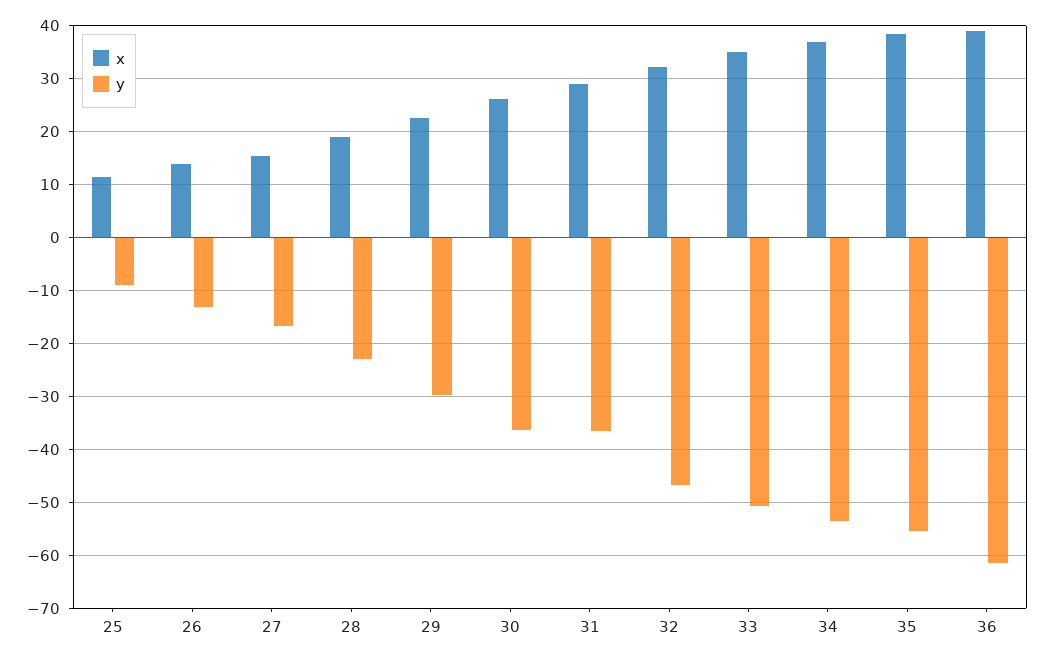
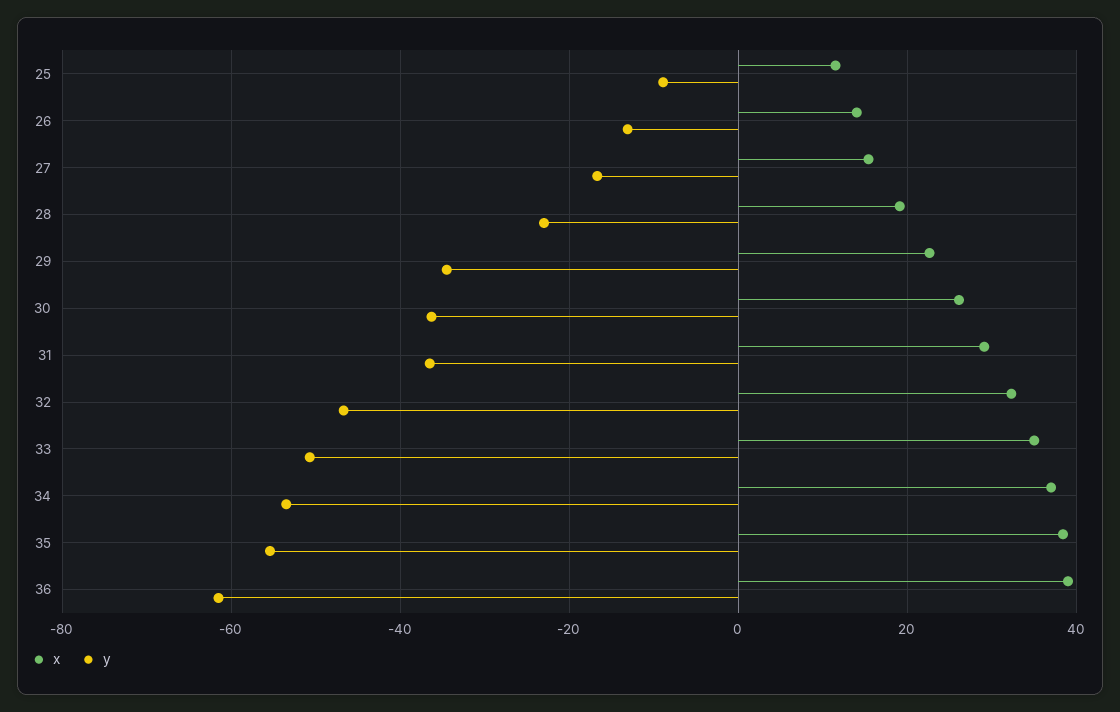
  {
    "x": {
      "25": 12,
      "26": 14,
      "27": 16,
      "28": 20,
      "29": 22,
      "30": 26,
      "31": 30,
      "32": 32,
      "33": 36,
      "34": 38,
      "35": 38,
      "36": 40
    },
    "y": {
      "25": -8,
      "26": -14,
      "27": -16,
      "28": -24,
-     "29": -30,
+     "29": -34,
      "30": -36,
      "31": -36,
      "32": -46,
      "33": -50,
      "34": -54,
      "35": -56,
      "36": -62
    }
  }

